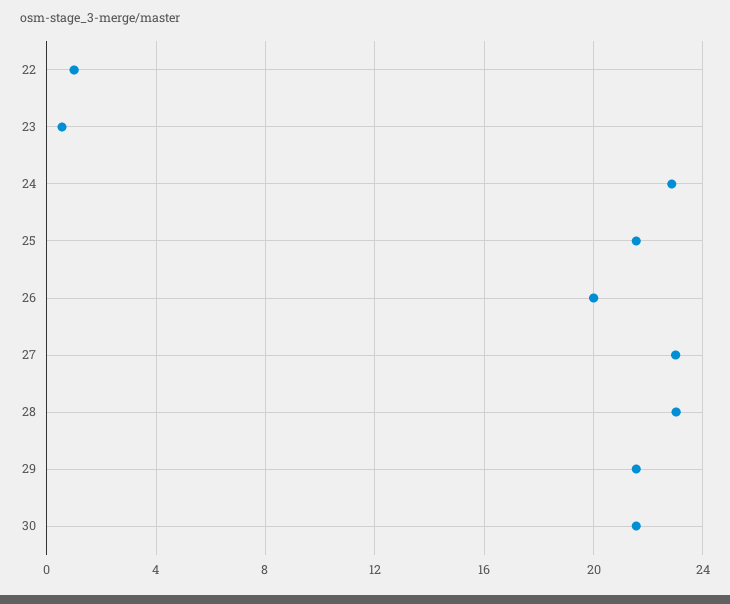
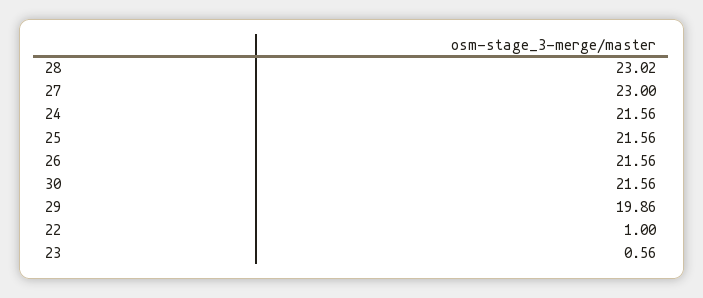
  {
    "22": 1,
    "23": 0.56,
-   "24": 23,
+   "24": 21.56,
    "25": 21.56,
-   "26": 20,
+   "26": 21.56,
    "27": 23,
    "28": 23.02,
-   "29": 21.5,
+   "29": 19.86,
    "30": 21.56
  }

